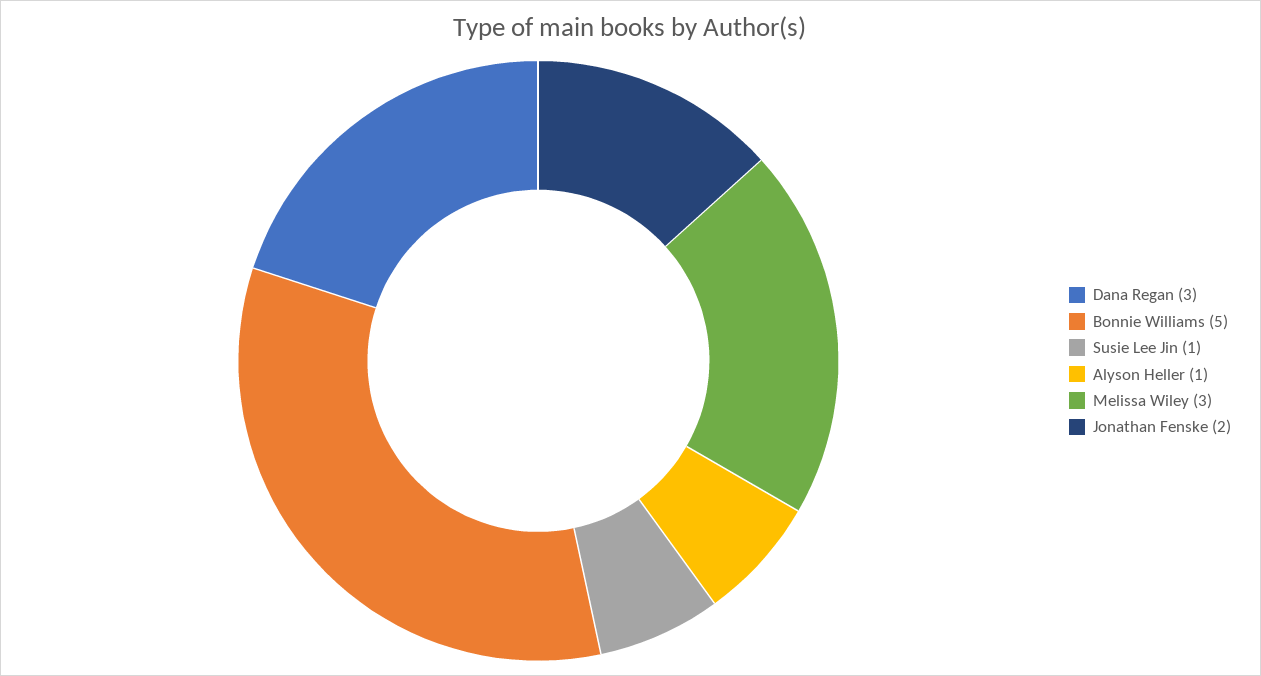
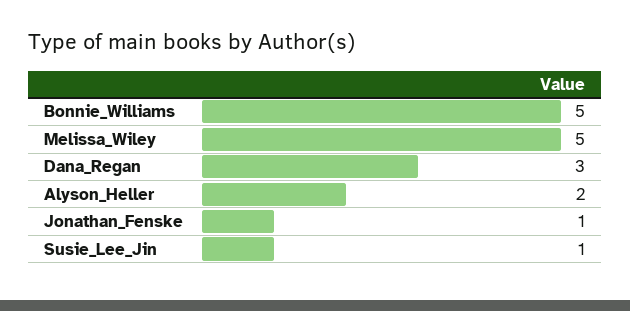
  {
    "Dana Regan": 3,
    "Bonnie Williams": 5,
    "Susie Lee Jin": 1,
-   "Alyson Heller": 1,
+   "Alyson Heller": 2,
-   "Melissa Wiley": 3,
+   "Melissa Wiley": 5,
-   "Jonathan Fenske": 2
+   "Jonathan Fenske": 1
  }

